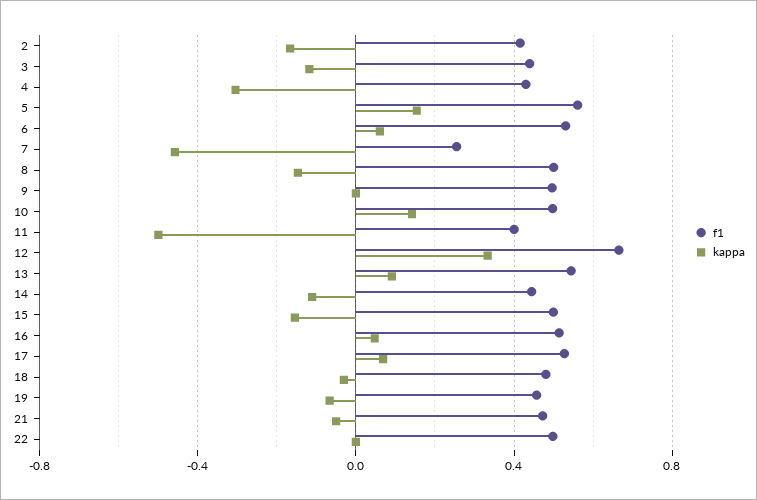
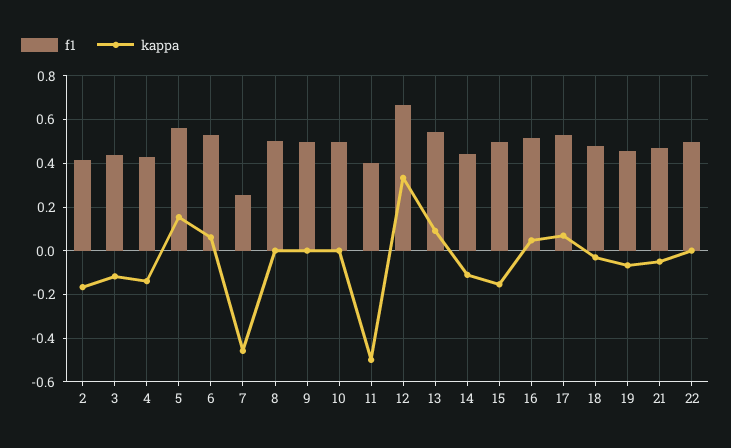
  {
    "f1": {
      "2": 0.4,
      "3": 0.45,
      "4": 0.45,
      "5": 0.55,
      "6": 0.55,
      "7": 0.25,
      "8": 0.5,
      "9": 0.5,
      "10": 0.5,
      "11": 0.4,
      "12": 0.65,
      "13": 0.55,
      "14": 0.45,
      "15": 0.5,
      "16": 0.5,
      "17": 0.55,
      "18": 0.5,
      "19": 0.45,
      "21": 0.45,
      "22": 0.5
    },
    "kappa": {
      "2": -0.15,
      "3": -0.1,
-     "4": -0.3,
+     "4": -0.15,
      "5": 0.15,
      "6": 0.05,
      "7": -0.45,
-     "8": -0.15,
+     "8": 0,
      "9": 0,
-     "10": 0.15,
+     "10": 0,
      "11": -0.5,
      "12": 0.35,
      "13": 0.1,
      "14": -0.1,
      "15": -0.15,
      "16": 0.05,
      "17": 0.05,
      "18": -0.05,
      "19": -0.05,
      "21": -0.05,
      "22": 0
    }
  }

